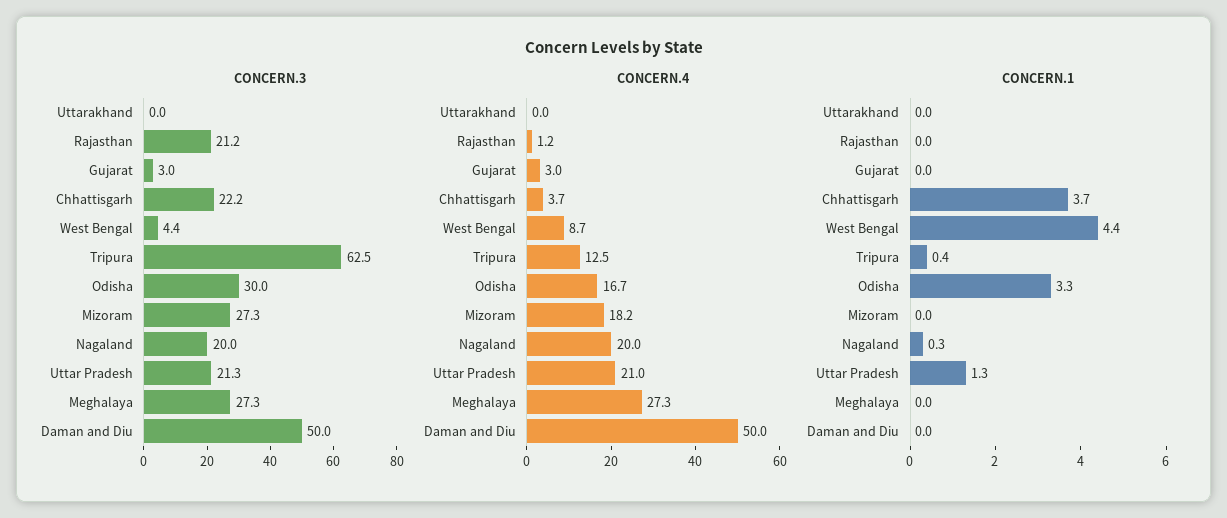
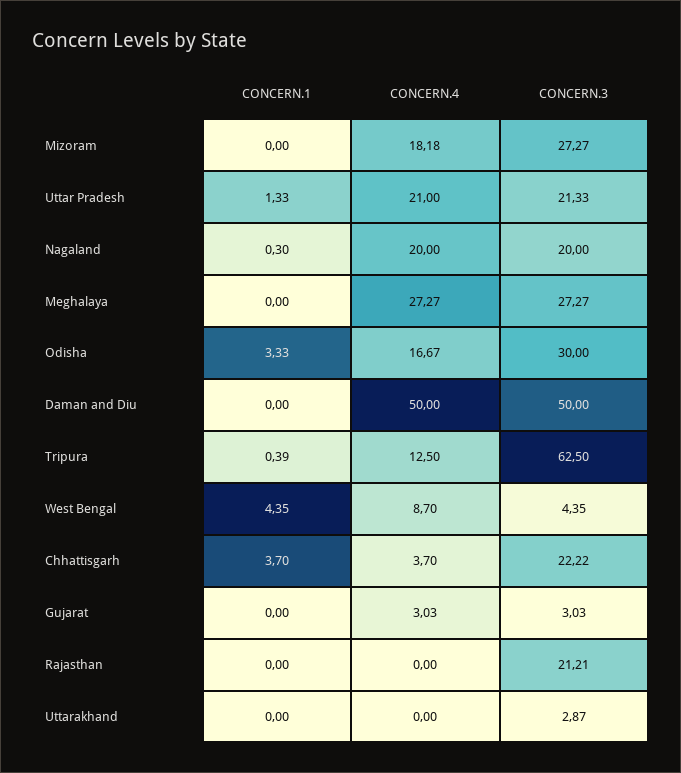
  {
    "CONCERN.3": {
-     "Uttarakhand": 0,
+     "Uttarakhand": 2.87,
      "Rajasthan": 21.21,
      "Gujarat": 3.03,
      "Chhattisgarh": 22.22,
      "West Bengal": 4.35,
      "Tripura": 62.5,
      "Odisha": 30,
      "Mizoram": 27.27,
      "Nagaland": 20,
      "Uttar Pradesh": 21.33,
      "Meghalaya": 27.27,
      "Daman and Diu": 50
    },
    "CONCERN.4": {
      "Uttarakhand": 0,
-     "Rajasthan": 1.2,
+     "Rajasthan": 0,
      "Gujarat": 3.03,
      "Chhattisgarh": 3.7,
      "West Bengal": 8.7,
      "Tripura": 12.5,
      "Odisha": 16.67,
      "Mizoram": 18.18,
      "Nagaland": 20,
      "Uttar Pradesh": 21,
      "Meghalaya": 27.27,
      "Daman and Diu": 50
    },
    "CONCERN.1": {
      "Uttarakhand": 0,
      "Rajasthan": 0,
      "Gujarat": 0,
      "Chhattisgarh": 3.7,
      "West Bengal": 4.35,
      "Tripura": 0.39,
      "Odisha": 3.33,
      "Mizoram": 0,
      "Nagaland": 0.3,
      "Uttar Pradesh": 1.33,
      "Meghalaya": 0,
      "Daman and Diu": 0
    }
  }

